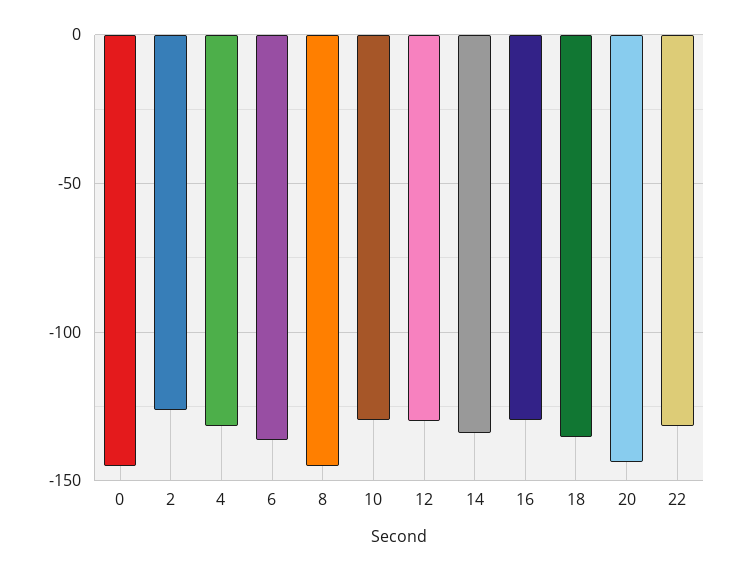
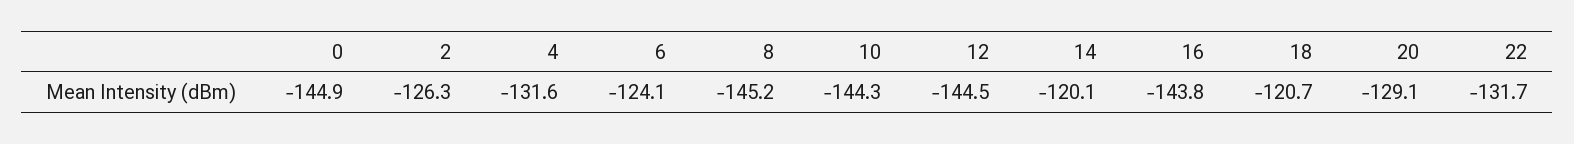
  {
    "0": -144.9,
    "2": -126.3,
    "4": -131.6,
-   "6": -135,
+   "6": -124.1,
    "8": -145.2,
-   "10": -130,
+   "10": -144.3,
-   "12": -130,
+   "12": -144.5,
-   "14": -135,
+   "14": -120.1,
-   "16": -130,
+   "16": -143.8,
-   "18": -135,
+   "18": -120.7,
-   "20": -145,
+   "20": -129.1,
    "22": -131.7
  }

